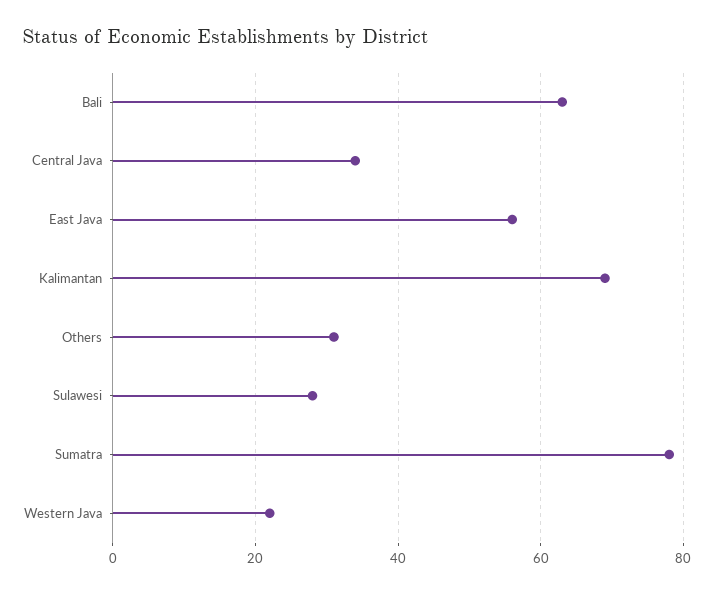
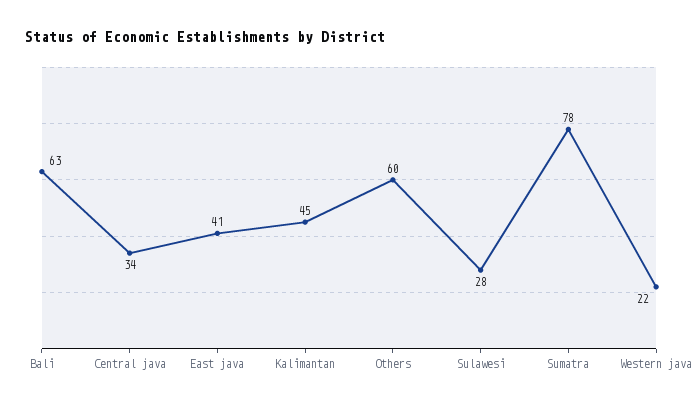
  {
    "Bali": 63,
    "Central Java": 34,
-   "East Java": 55,
+   "East Java": 41,
-   "Kalimantan": 70,
+   "Kalimantan": 45,
-   "Others": 30,
+   "Others": 60,
    "Sulawesi": 28,
    "Sumatra": 78,
    "Western Java": 22
  }

